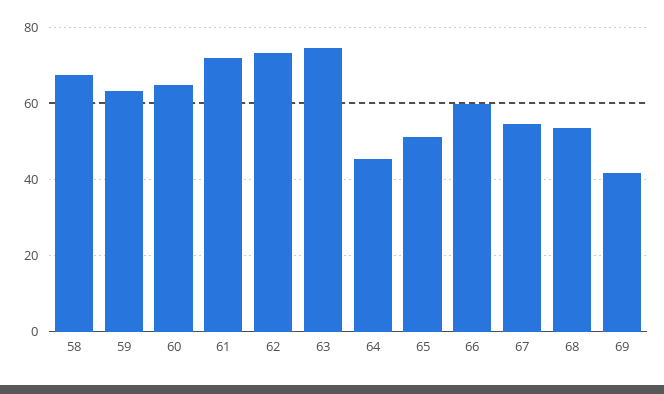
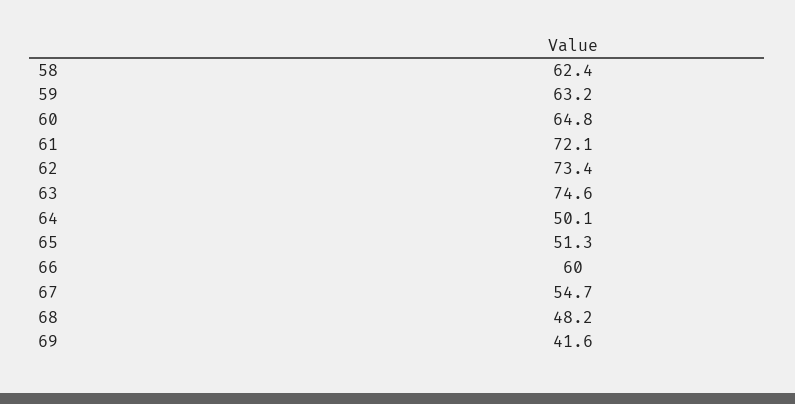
  {
-   "58": 68,
+   "58": 62.4,
    "59": 63.2,
    "60": 64.8,
    "61": 72.1,
    "62": 73.4,
    "63": 74.6,
-   "64": 46,
+   "64": 50.1,
    "65": 51.3,
    "66": 60,
    "67": 54.7,
-   "68": 54,
+   "68": 48.2,
    "69": 41.6
  }

